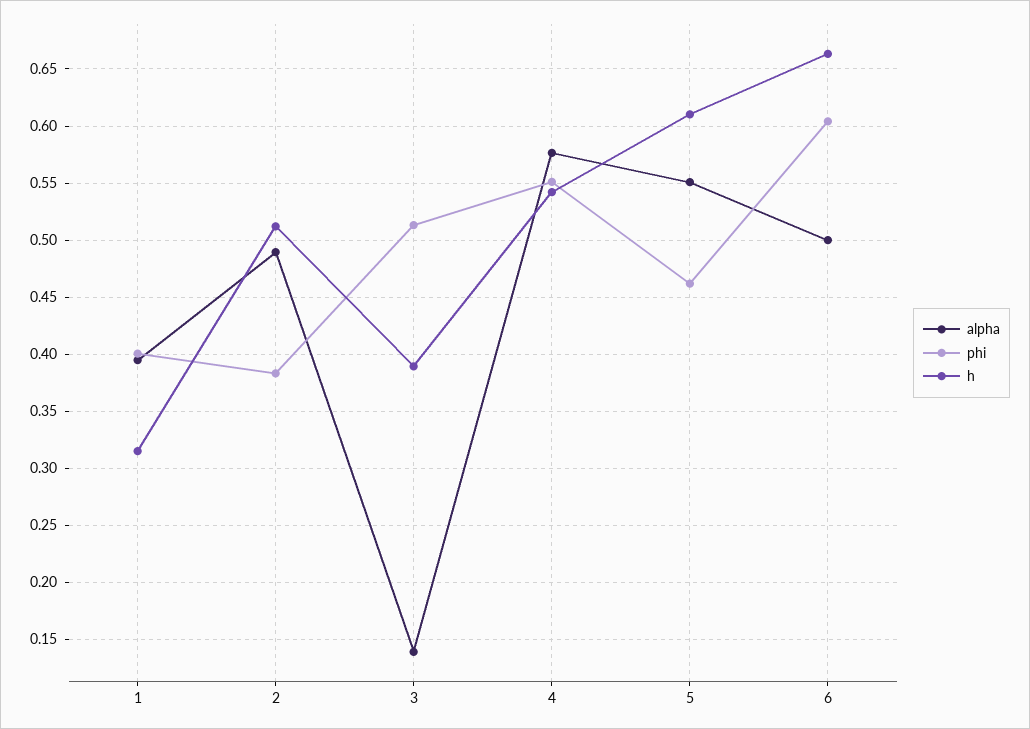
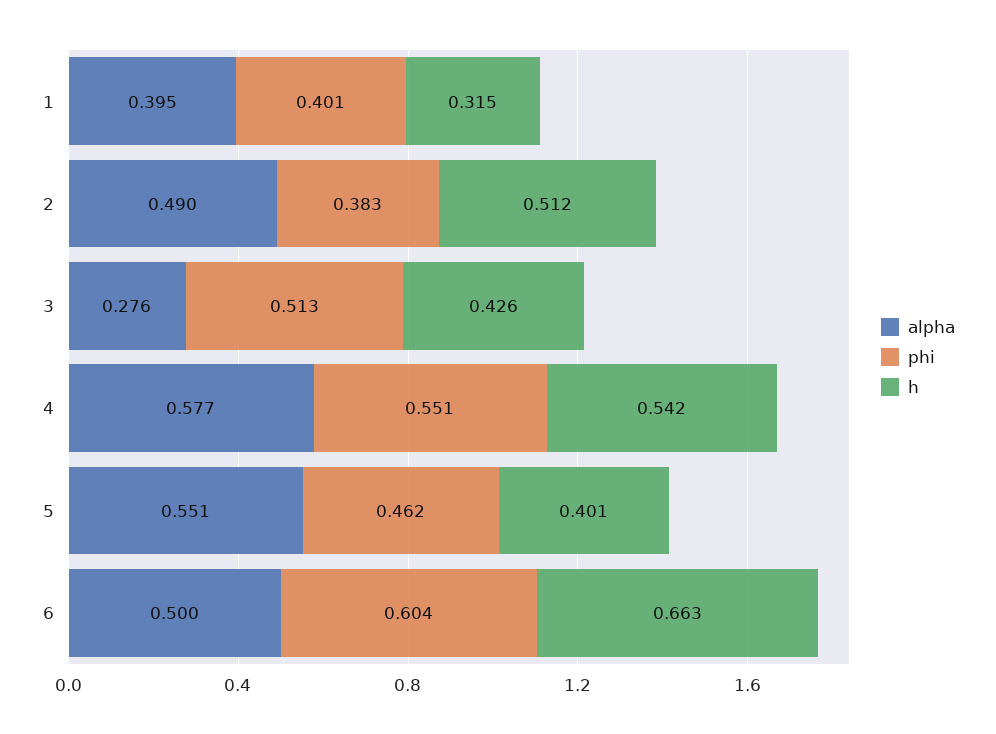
  {
    "alpha": {
      "1": 0.395,
      "2": 0.49,
-     "3": 0.14,
+     "3": 0.276,
      "4": 0.577,
      "5": 0.551,
      "6": 0.5
    },
    "phi": {
      "1": 0.401,
      "2": 0.383,
      "3": 0.513,
      "4": 0.551,
      "5": 0.462,
      "6": 0.604
    },
    "h": {
      "1": 0.315,
      "2": 0.512,
-     "3": 0.39,
+     "3": 0.426,
      "4": 0.542,
-     "5": 0.61,
+     "5": 0.401,
      "6": 0.663
    }
  }

